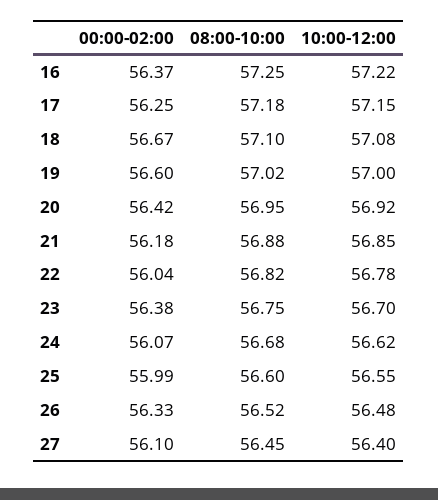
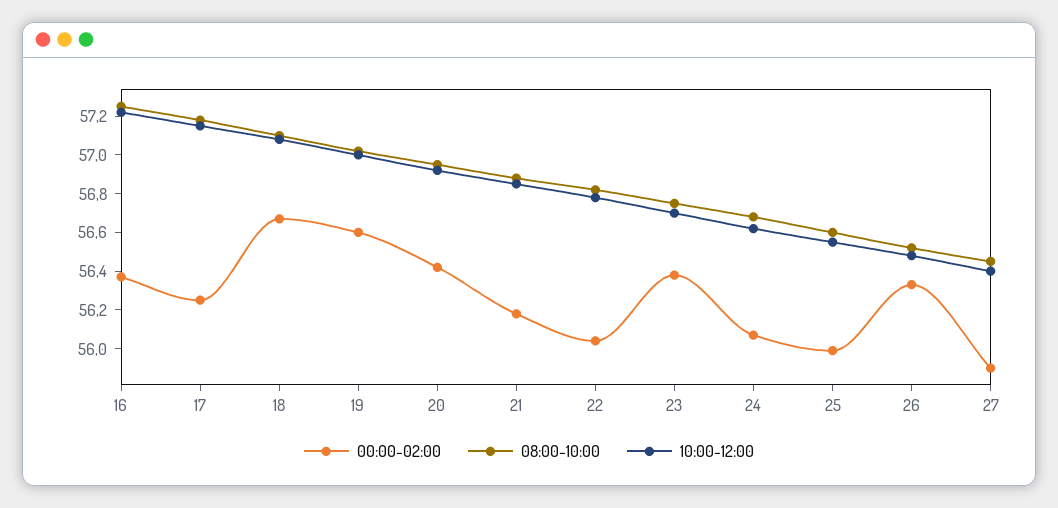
  {
    "00:00-02:00": {
      "16": 56.37,
      "17": 56.25,
      "18": 56.67,
      "19": 56.6,
      "20": 56.42,
      "21": 56.18,
      "22": 56.04,
      "23": 56.38,
      "24": 56.07,
      "25": 55.99,
      "26": 56.33,
-     "27": 56.1
+     "27": 55.9
    },
    "08:00-10:00": {
      "16": 57.25,
      "17": 57.18,
      "18": 57.1,
      "19": 57.02,
      "20": 56.95,
      "21": 56.88,
      "22": 56.82,
      "23": 56.75,
      "24": 56.68,
      "25": 56.6,
      "26": 56.52,
      "27": 56.45
    },
    "10:00-12:00": {
      "16": 57.22,
      "17": 57.15,
      "18": 57.08,
      "19": 57,
      "20": 56.92,
      "21": 56.85,
      "22": 56.78,
      "23": 56.7,
      "24": 56.62,
      "25": 56.55,
      "26": 56.48,
      "27": 56.4
    }
  }

